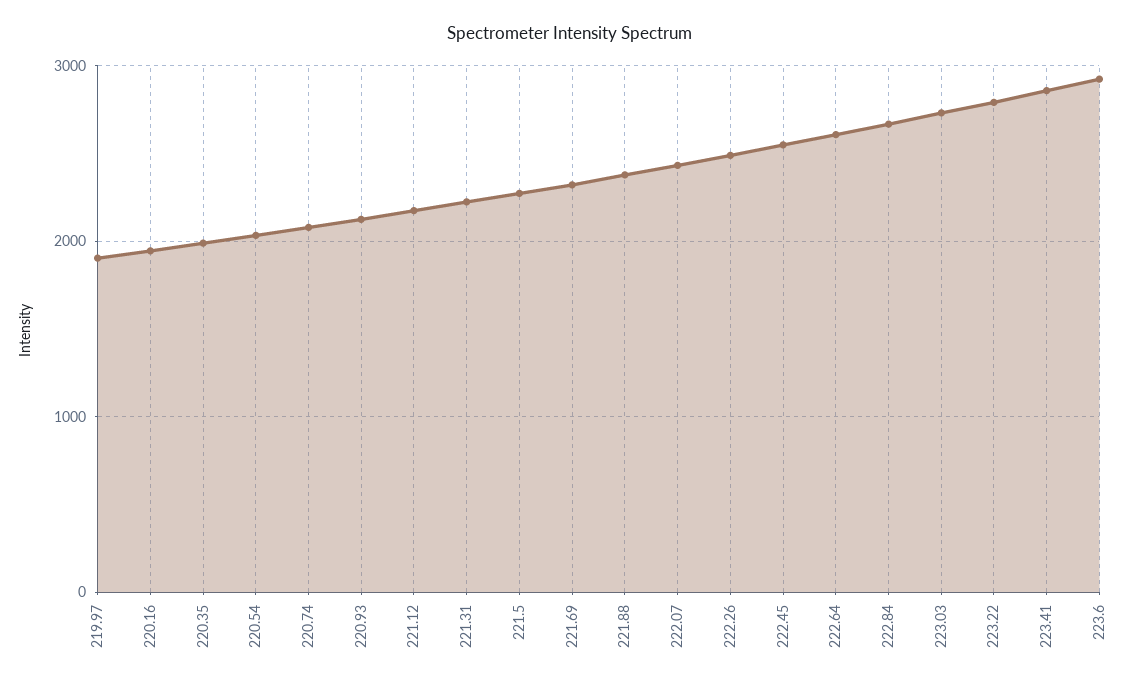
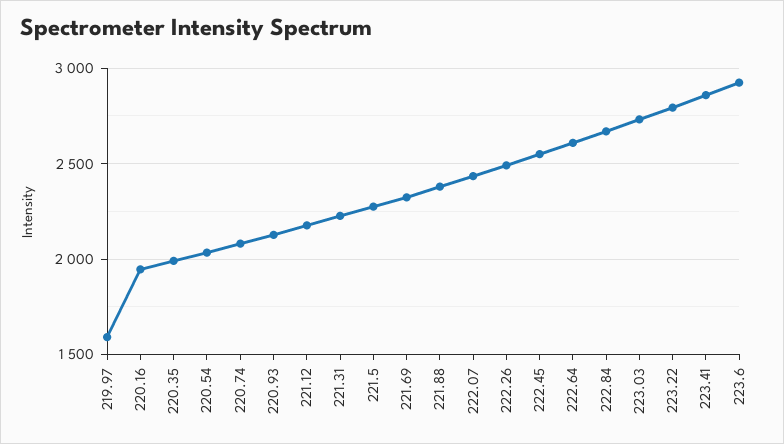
  {
-   "219.97": 1900,
+   "219.97": 1600,
    "220.16": 1950,
    "220.35": 2000,
    "220.54": 2050,
    "220.74": 2100,
    "220.93": 2150,
    "221.12": 2200,
    "221.31": 2250,
    "221.5": 2250,
    "221.69": 2300,
    "221.88": 2400,
    "222.07": 2450,
    "222.26": 2500,
    "222.45": 2550,
    "222.64": 2600,
    "222.84": 2650,
    "223.03": 2750,
    "223.22": 2800,
    "223.41": 2850,
    "223.6": 2950
  }

